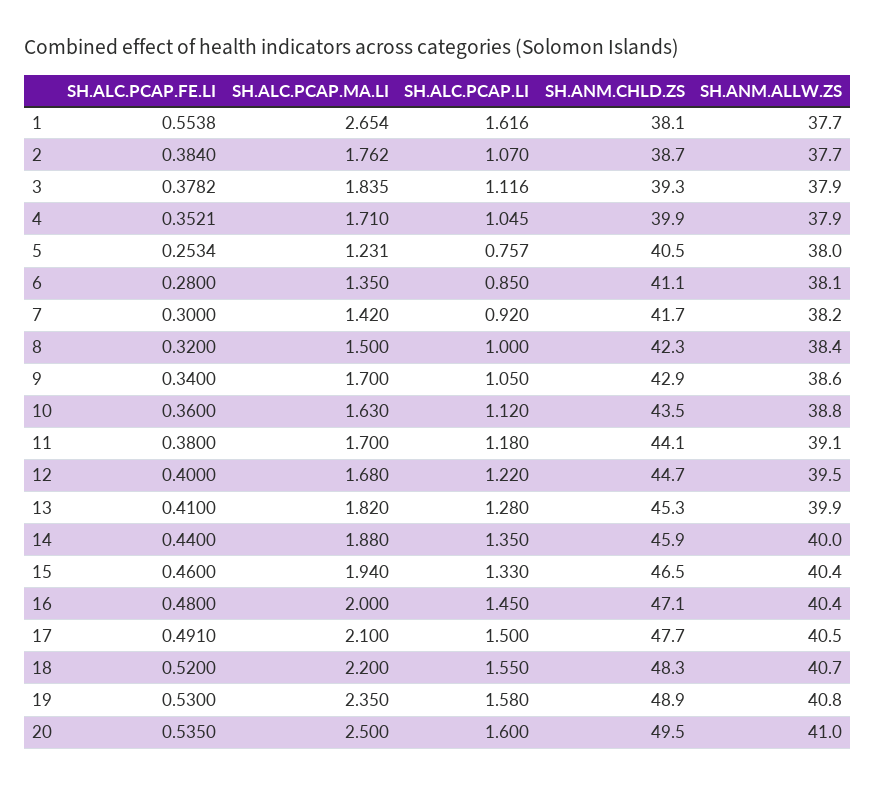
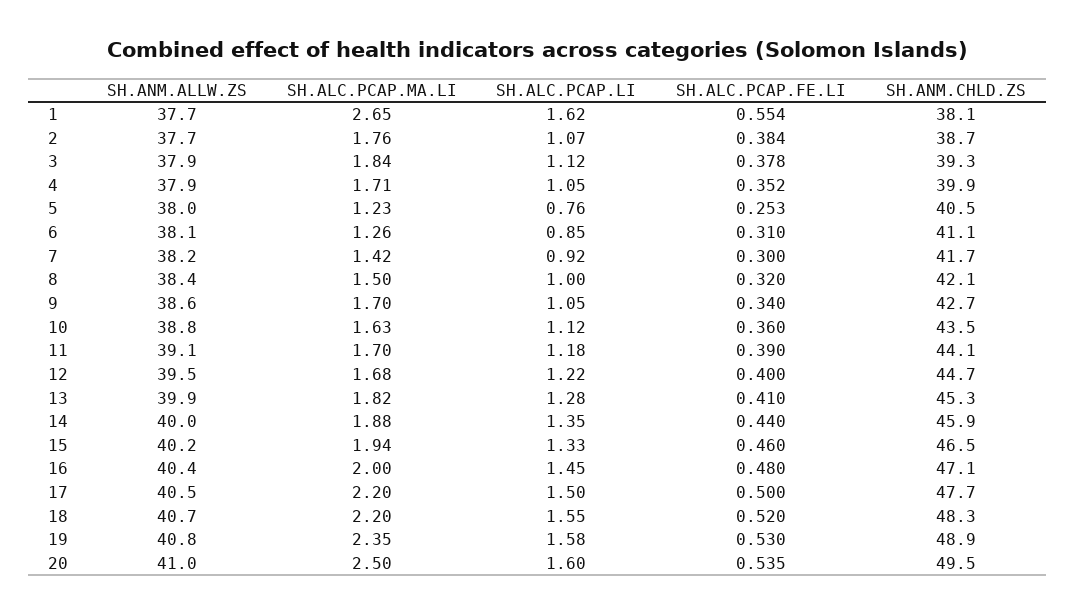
  {
    "SH.ALC.PCAP.FE.LI": {
      "1": 0.5538,
      "2": 0.384,
      "3": 0.3782,
      "4": 0.3521,
      "5": 0.2534,
-     "6": 0.28,
+     "6": 0.31,
      "7": 0.3,
      "8": 0.32,
      "9": 0.34,
      "10": 0.36,
-     "11": 0.38,
+     "11": 0.39,
      "12": 0.4,
      "13": 0.41,
      "14": 0.44,
      "15": 0.46,
      "16": 0.48,
-     "17": 0.491,
+     "17": 0.5,
      "18": 0.52,
      "19": 0.53,
      "20": 0.535
    },
    "SH.ALC.PCAP.MA.LI": {
      "1": 2.654,
      "2": 1.762,
      "3": 1.835,
      "4": 1.71,
      "5": 1.231,
-     "6": 1.35,
+     "6": 1.26,
      "7": 1.42,
      "8": 1.5,
      "9": 1.7,
      "10": 1.63,
      "11": 1.7,
      "12": 1.68,
      "13": 1.82,
      "14": 1.88,
      "15": 1.94,
      "16": 2,
-     "17": 2.1,
+     "17": 2.2,
      "18": 2.2,
      "19": 2.35,
      "20": 2.5
    },
    "SH.ALC.PCAP.LI": {
      "1": 1.616,
      "2": 1.07,
      "3": 1.116,
      "4": 1.045,
      "5": 0.757,
      "6": 0.85,
      "7": 0.92,
      "8": 1,
      "9": 1.05,
      "10": 1.12,
      "11": 1.18,
      "12": 1.22,
      "13": 1.28,
      "14": 1.35,
      "15": 1.33,
      "16": 1.45,
      "17": 1.5,
      "18": 1.55,
      "19": 1.58,
      "20": 1.6
    },
    "SH.ANM.CHLD.ZS": {
      "1": 38.1,
      "2": 38.7,
      "3": 39.3,
      "4": 39.9,
      "5": 40.5,
      "6": 41.1,
      "7": 41.7,
-     "8": 42.3,
+     "8": 42.1,
-     "9": 42.9,
+     "9": 42.7,
      "10": 43.5,
      "11": 44.1,
      "12": 44.7,
      "13": 45.3,
      "14": 45.9,
      "15": 46.5,
      "16": 47.1,
      "17": 47.7,
      "18": 48.3,
      "19": 48.9,
      "20": 49.5
    },
    "SH.ANM.ALLW.ZS": {
      "1": 37.7,
      "2": 37.7,
      "3": 37.9,
      "4": 37.9,
      "5": 38,
      "6": 38.1,
      "7": 38.2,
      "8": 38.4,
      "9": 38.6,
      "10": 38.8,
      "11": 39.1,
      "12": 39.5,
      "13": 39.9,
      "14": 40,
-     "15": 40.4,
+     "15": 40.2,
      "16": 40.4,
      "17": 40.5,
      "18": 40.7,
      "19": 40.8,
      "20": 41
    }
  }

